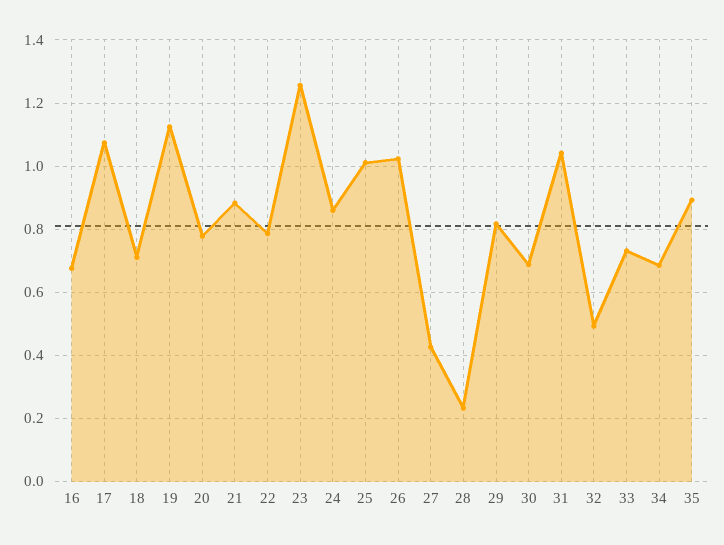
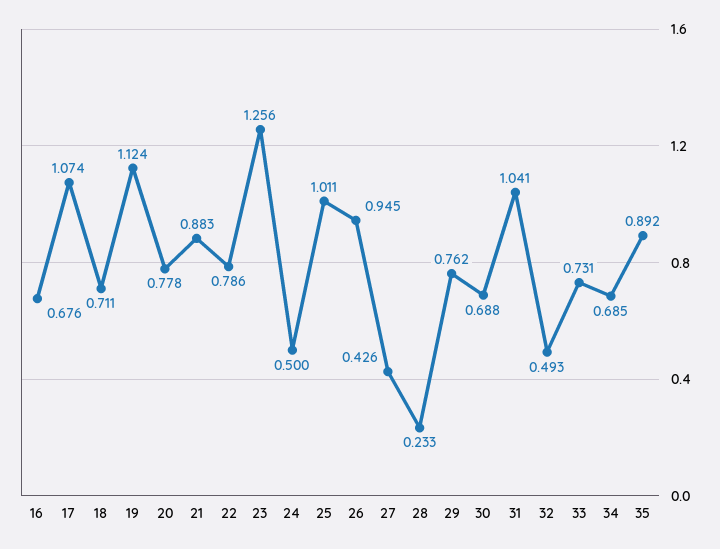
  {
    "16": 0.676,
    "17": 1.074,
    "18": 0.711,
    "19": 1.124,
    "20": 0.778,
    "21": 0.883,
    "22": 0.786,
    "23": 1.256,
-   "24": 0.86,
+   "24": 0.5,
    "25": 1.011,
-   "26": 1.02,
+   "26": 0.945,
    "27": 0.426,
    "28": 0.233,
-   "29": 0.82,
+   "29": 0.762,
    "30": 0.688,
    "31": 1.041,
    "32": 0.493,
    "33": 0.731,
    "34": 0.685,
    "35": 0.892
  }

